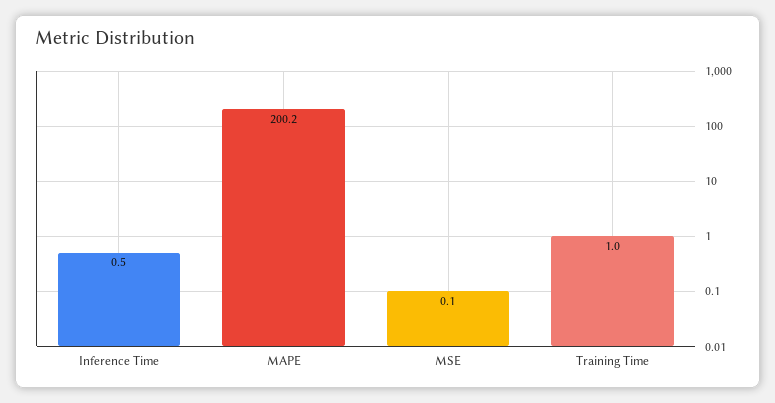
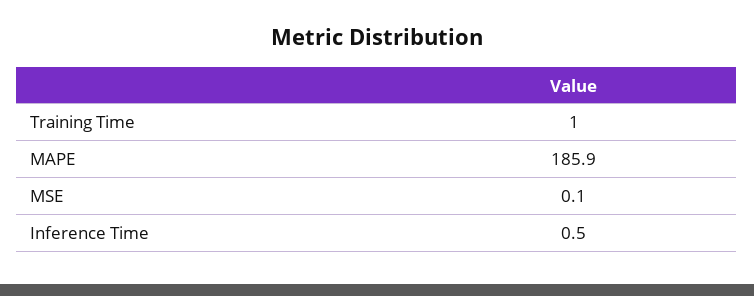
  {
    "Inference Time": 0.5,
-   "MAPE": 200.2,
+   "MAPE": 185.9,
    "MSE": 0.1,
    "Training Time": 1
  }

